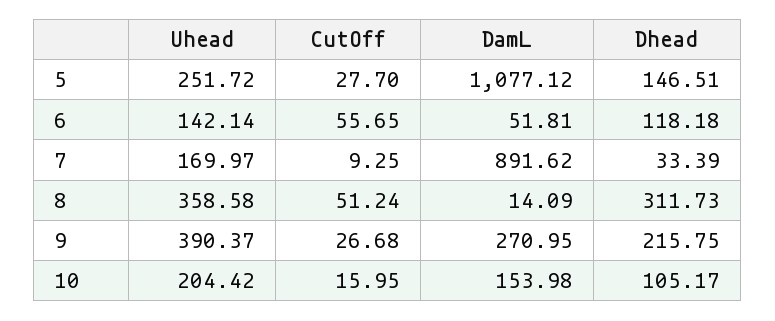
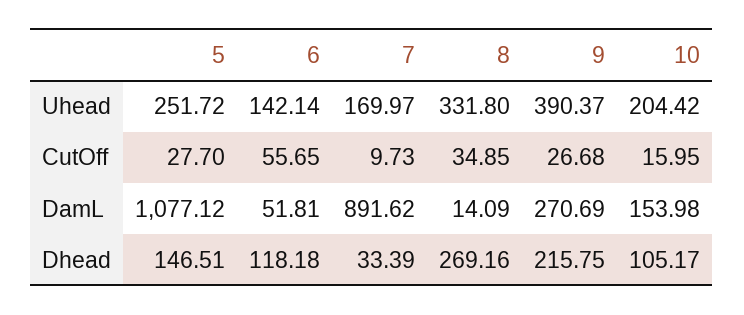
  {
    "Uhead": {
      "5": 251.72,
      "6": 142.14,
      "7": 169.97,
-     "8": 358.58,
+     "8": 331.8,
      "9": 390.37,
      "10": 204.42
    },
    "CutOff": {
      "5": 27.7,
      "6": 55.65,
-     "7": 9.25,
+     "7": 9.73,
-     "8": 51.24,
+     "8": 34.85,
      "9": 26.68,
      "10": 15.95
    },
    "DamL": {
      "5": 1077.12,
      "6": 51.81,
      "7": 891.62,
      "8": 14.09,
-     "9": 270.95,
+     "9": 270.69,
      "10": 153.98
    },
    "Dhead": {
      "5": 146.51,
      "6": 118.18,
      "7": 33.39,
-     "8": 311.73,
+     "8": 269.16,
      "9": 215.75,
      "10": 105.17
    }
  }

